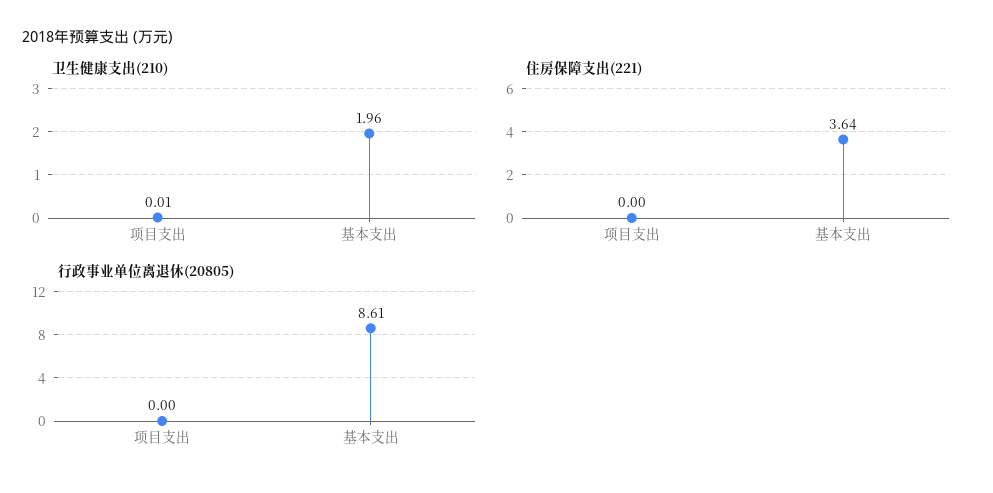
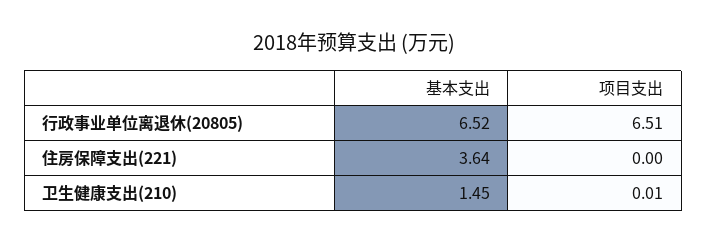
  {
    "卫生健康支出(210)": {
      "项目支出": 0.01,
-     "基本支出": 1.96
+     "基本支出": 1.45
    },
    "住房保障支出(221)": {
      "项目支出": 0,
      "基本支出": 3.64
    },
    "行政事业单位离退休(20805)": {
-     "项目支出": 0,
+     "项目支出": 6.51,
-     "基本支出": 8.61
+     "基本支出": 6.52
    }
  }

